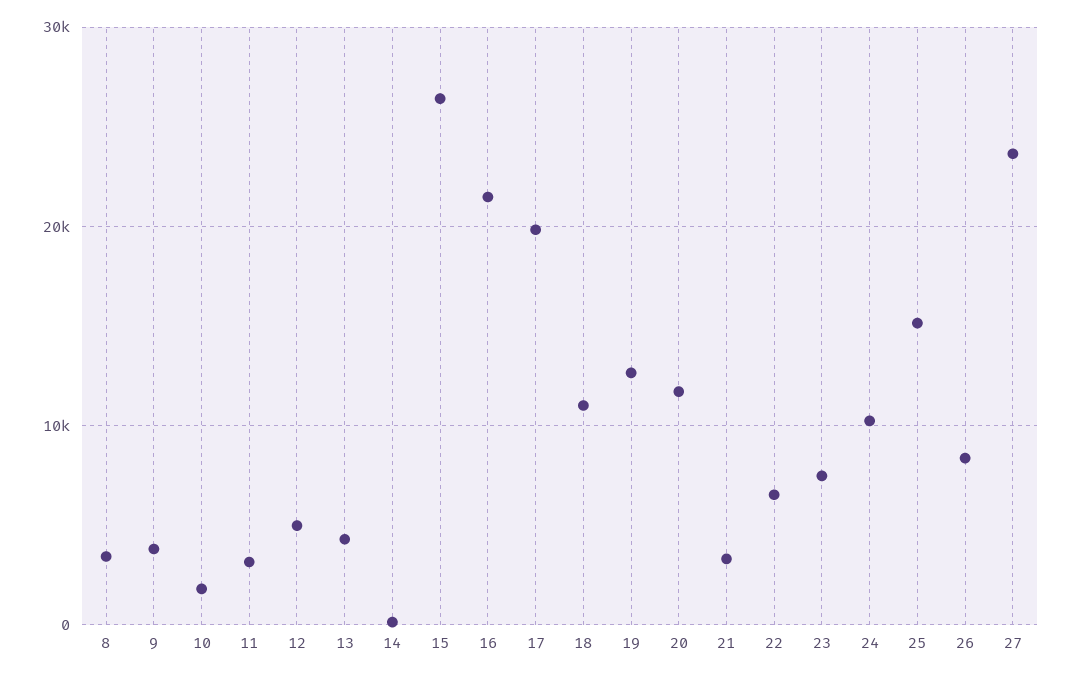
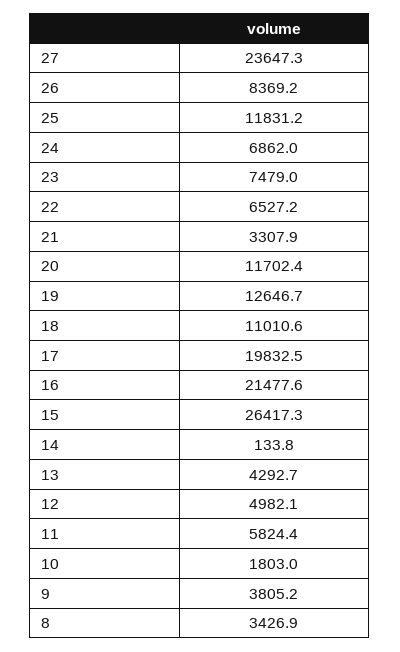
  {
    "8": 3426.9,
    "9": 3805.2,
    "10": 1803,
-   "11": 3000,
+   "11": 5824.4,
    "12": 4982.1,
    "13": 4292.7,
    "14": 133.8,
    "15": 26417.3,
    "16": 21477.6,
    "17": 19832.5,
    "18": 11010.6,
    "19": 12646.7,
    "20": 11702.4,
    "21": 3307.9,
    "22": 6527.2,
    "23": 7479,
-   "24": 10000,
+   "24": 6862,
-   "25": 15000,
+   "25": 11831.2,
    "26": 8369.2,
    "27": 23647.3
  }

